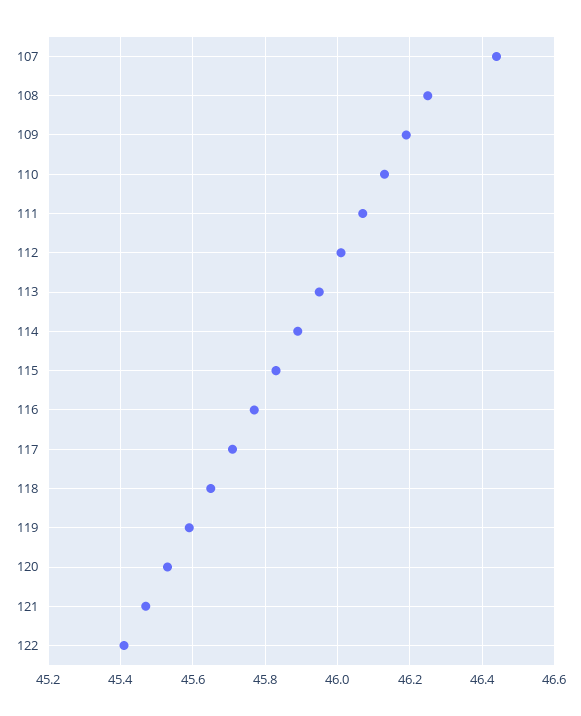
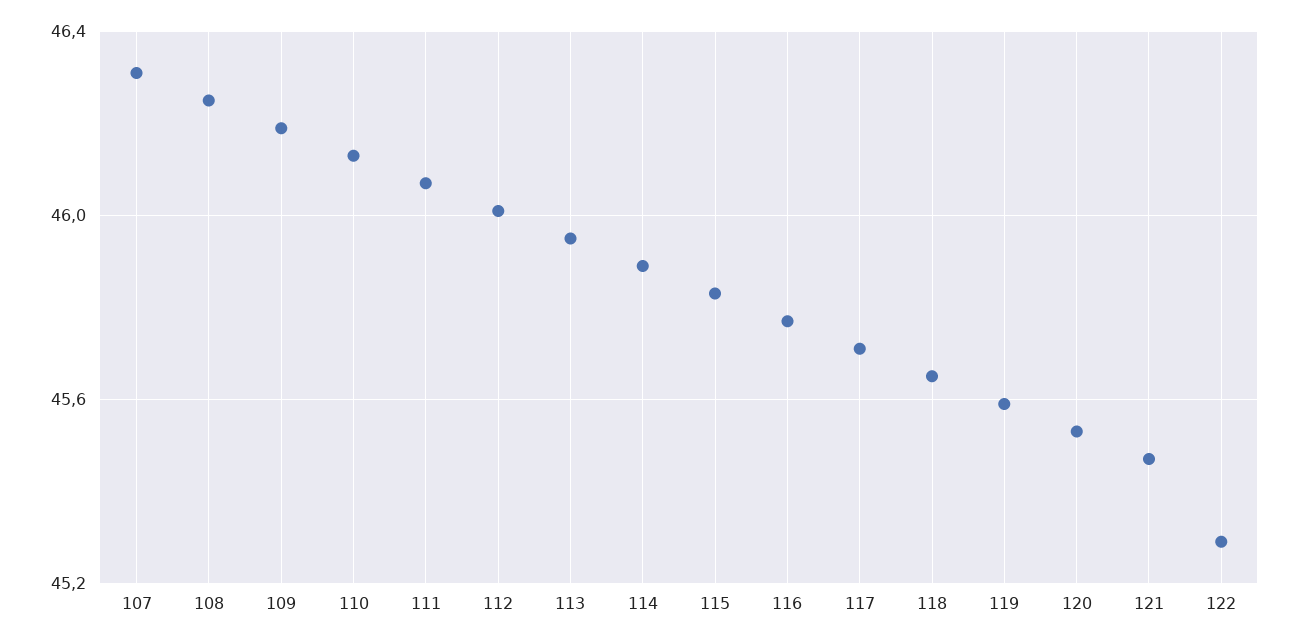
  {
-   "107": 46.45,
+   "107": 46.3,
    "108": 46.25,
    "109": 46.2,
    "110": 46.15,
    "111": 46.05,
    "112": 46,
    "113": 45.95,
    "114": 45.9,
    "115": 45.85,
    "116": 45.75,
    "117": 45.7,
    "118": 45.65,
    "119": 45.6,
    "120": 45.55,
    "121": 45.45,
-   "122": 45.4
+   "122": 45.3
  }

